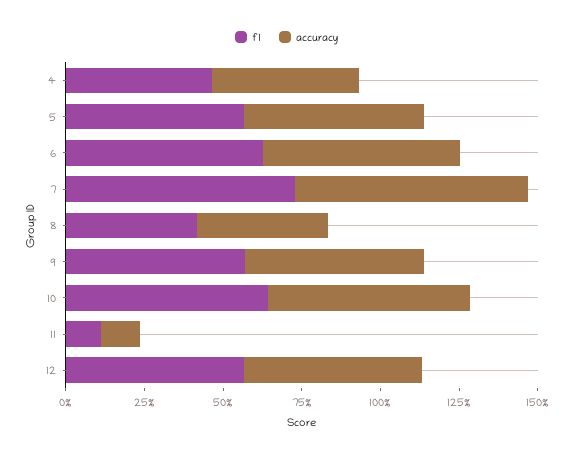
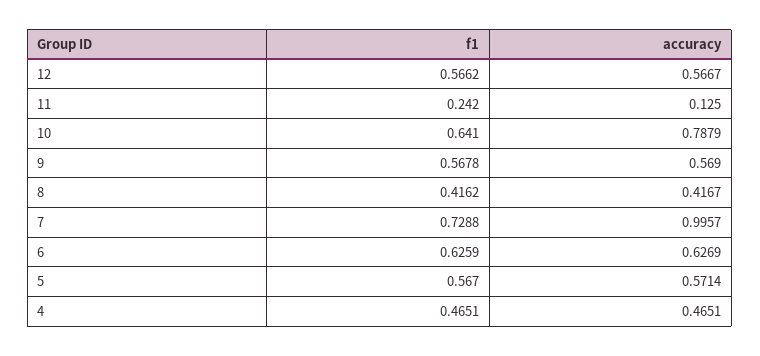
  {
    "f1": {
      "4": 0.4651,
      "5": 0.567,
      "6": 0.6259,
      "7": 0.7288,
      "8": 0.4162,
      "9": 0.5678,
      "10": 0.641,
-     "11": 0.1,
+     "11": 0.242,
      "12": 0.5662
    },
    "accuracy": {
      "4": 0.4651,
      "5": 0.5714,
      "6": 0.6269,
-     "7": 0.75,
+     "7": 0.9957,
      "8": 0.4167,
      "9": 0.569,
-     "10": 0.65,
+     "10": 0.7879,
      "11": 0.125,
      "12": 0.5667
    }
  }

